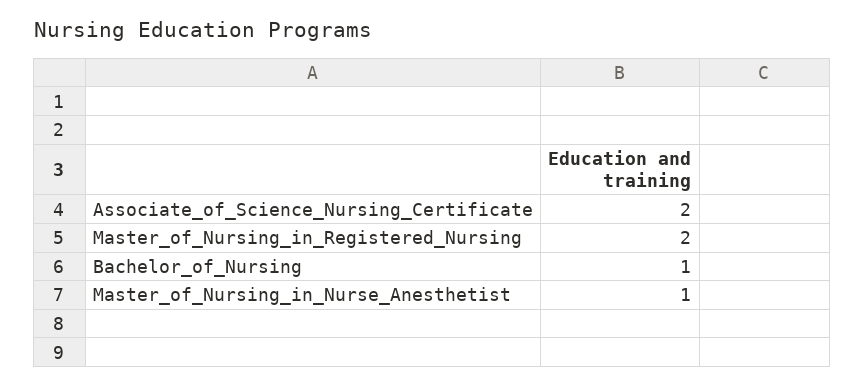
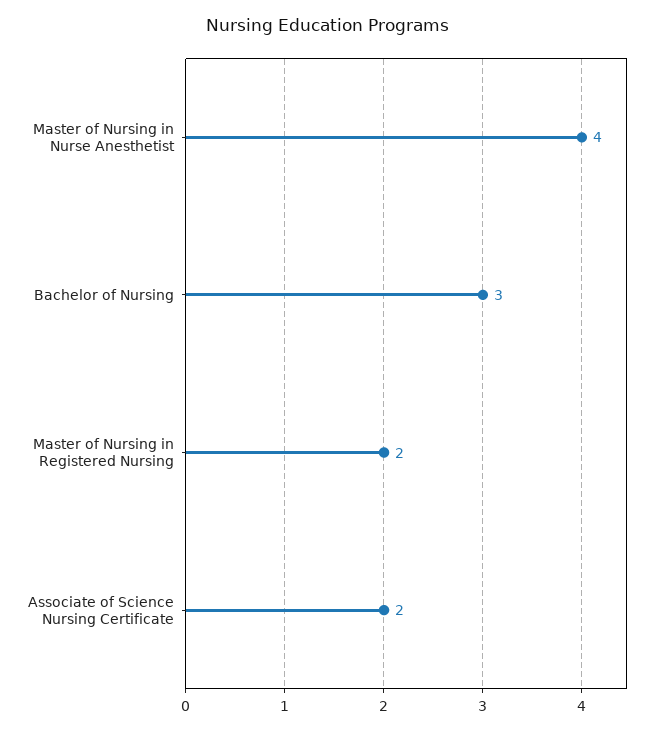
  {
    "Associate_of_Science_Nursing_Certificate": 2,
    "Master_of_Nursing_in_Registered_Nursing": 2,
-   "Bachelor_of_Nursing": 1,
+   "Bachelor_of_Nursing": 3,
-   "Master_of_Nursing_in_Nurse_Anesthetist": 1
+   "Master_of_Nursing_in_Nurse_Anesthetist": 4
  }

